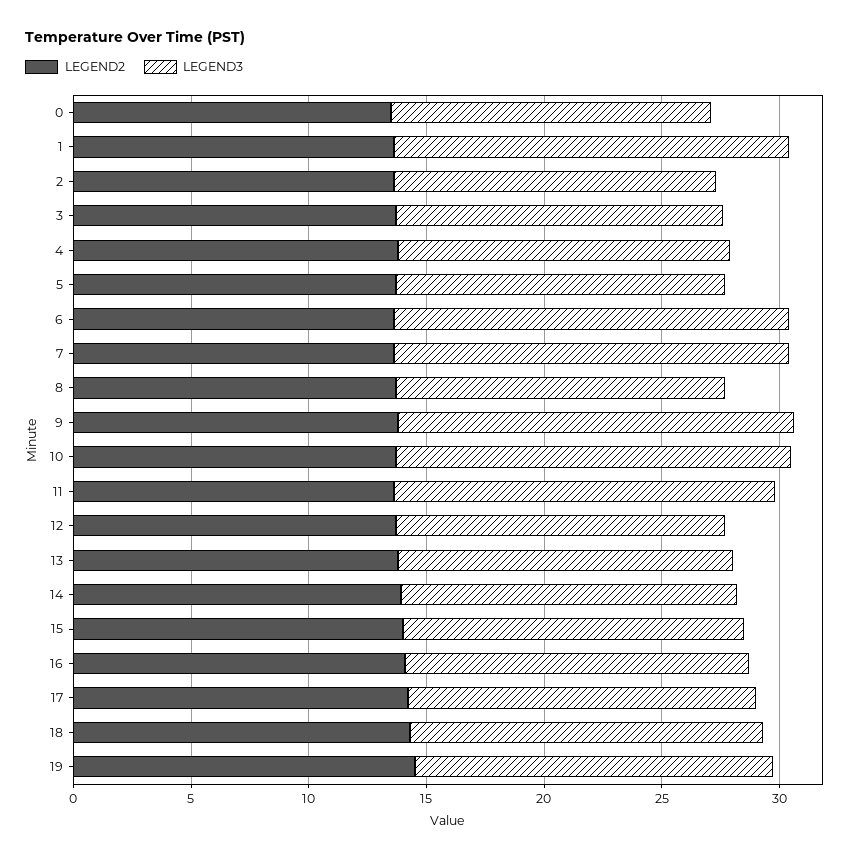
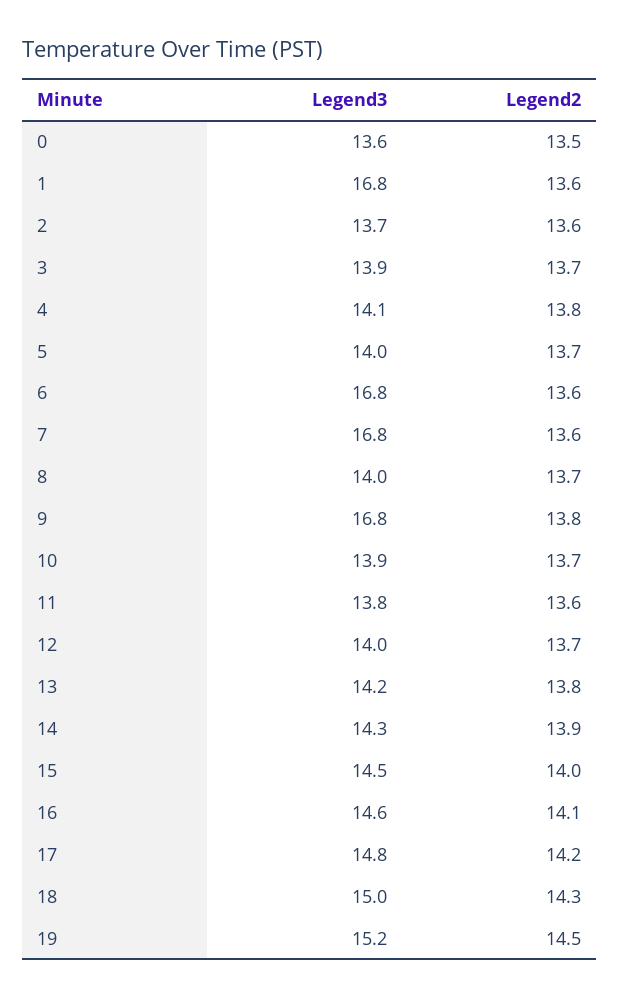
  {
    "LEGEND2": {
      "0": 13.5,
      "1": 13.6,
      "2": 13.6,
      "3": 13.7,
      "4": 13.8,
      "5": 13.7,
      "6": 13.6,
      "7": 13.6,
      "8": 13.7,
      "9": 13.8,
      "10": 13.7,
      "11": 13.6,
      "12": 13.7,
      "13": 13.8,
      "14": 13.9,
      "15": 14,
      "16": 14.1,
      "17": 14.2,
      "18": 14.3,
      "19": 14.5
    },
    "LEGEND3": {
      "0": 13.6,
      "1": 16.8,
      "2": 13.7,
      "3": 13.9,
      "4": 14.1,
      "5": 14,
      "6": 16.8,
      "7": 16.8,
      "8": 14,
      "9": 16.8,
-     "10": 17,
+     "10": 13.9,
-     "11": 16,
+     "11": 13.8,
      "12": 14,
      "13": 14.2,
      "14": 14.3,
      "15": 14.5,
      "16": 14.6,
      "17": 14.8,
      "18": 15,
      "19": 15.2
    }
  }

